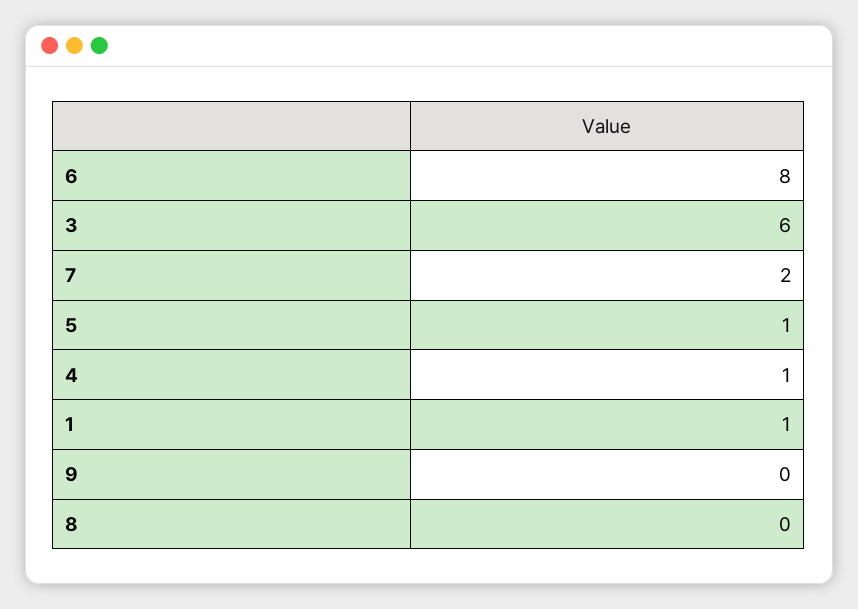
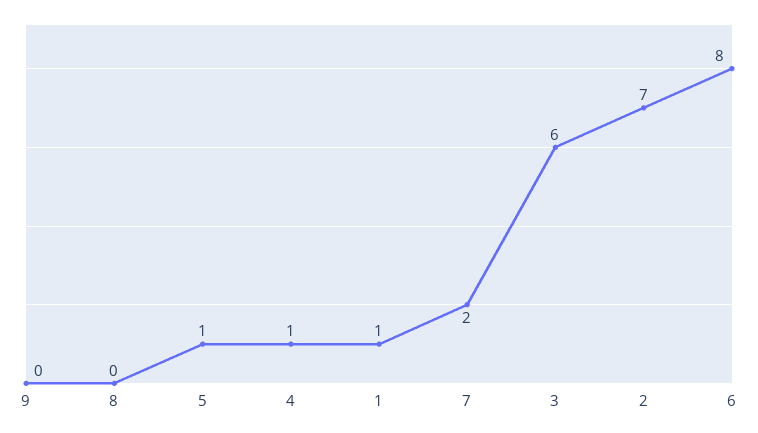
  {
    "6": 8,
    "3": 6,
    "7": 2,
    "5": 1,
    "4": 1,
    "1": 1,
    "9": 0,
-   "8": 0
+   "8": 0,
+   "2": 7
  }

